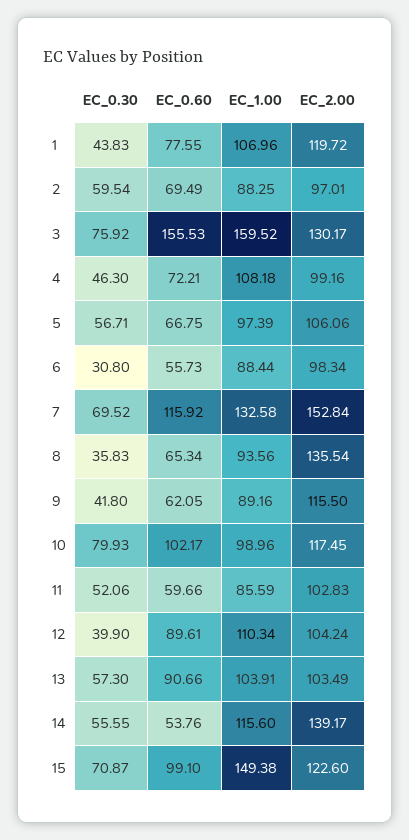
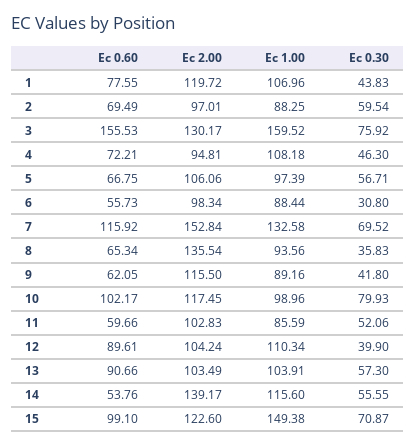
  {
    "EC_0.30": {
      "1": 43.83,
      "2": 59.54,
      "3": 75.92,
      "4": 46.3,
      "5": 56.71,
      "6": 30.8,
      "7": 69.52,
      "8": 35.83,
      "9": 41.8,
      "10": 79.93,
      "11": 52.06,
      "12": 39.9,
      "13": 57.3,
      "14": 55.55,
      "15": 70.87
    },
    "EC_0.60": {
      "1": 77.55,
      "2": 69.49,
      "3": 155.53,
      "4": 72.21,
      "5": 66.75,
      "6": 55.73,
      "7": 115.92,
      "8": 65.34,
      "9": 62.05,
      "10": 102.17,
      "11": 59.66,
      "12": 89.61,
      "13": 90.66,
      "14": 53.76,
      "15": 99.1
    },
    "EC_1.00": {
      "1": 106.96,
      "2": 88.25,
      "3": 159.52,
      "4": 108.18,
      "5": 97.39,
      "6": 88.44,
      "7": 132.58,
      "8": 93.56,
      "9": 89.16,
      "10": 98.96,
      "11": 85.59,
      "12": 110.34,
      "13": 103.91,
      "14": 115.6,
      "15": 149.38
    },
    "EC_2.00": {
      "1": 119.72,
      "2": 97.01,
      "3": 130.17,
-     "4": 99.16,
+     "4": 94.81,
      "5": 106.06,
      "6": 98.34,
      "7": 152.84,
      "8": 135.54,
      "9": 115.5,
      "10": 117.45,
      "11": 102.83,
      "12": 104.24,
      "13": 103.49,
      "14": 139.17,
      "15": 122.6
    }
  }

